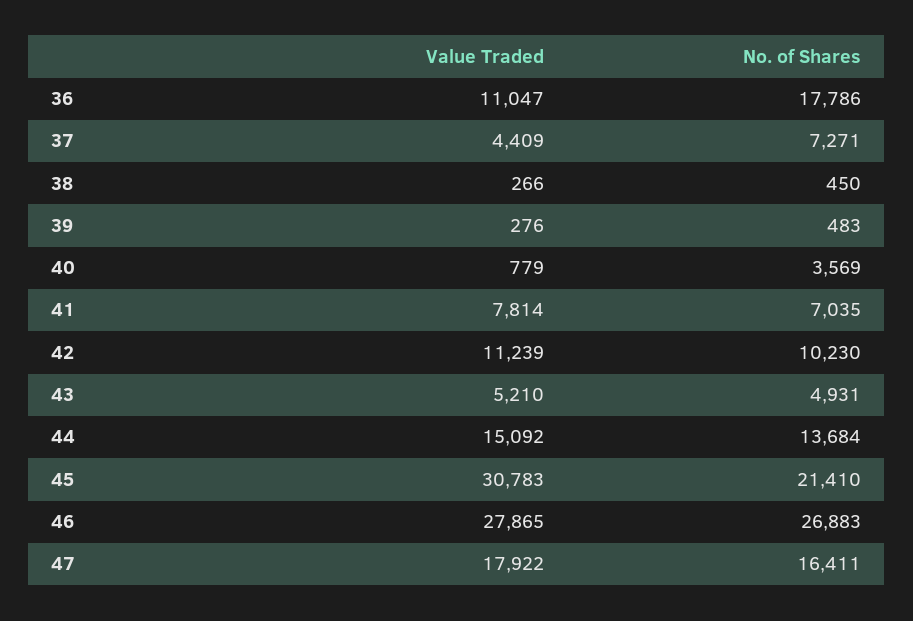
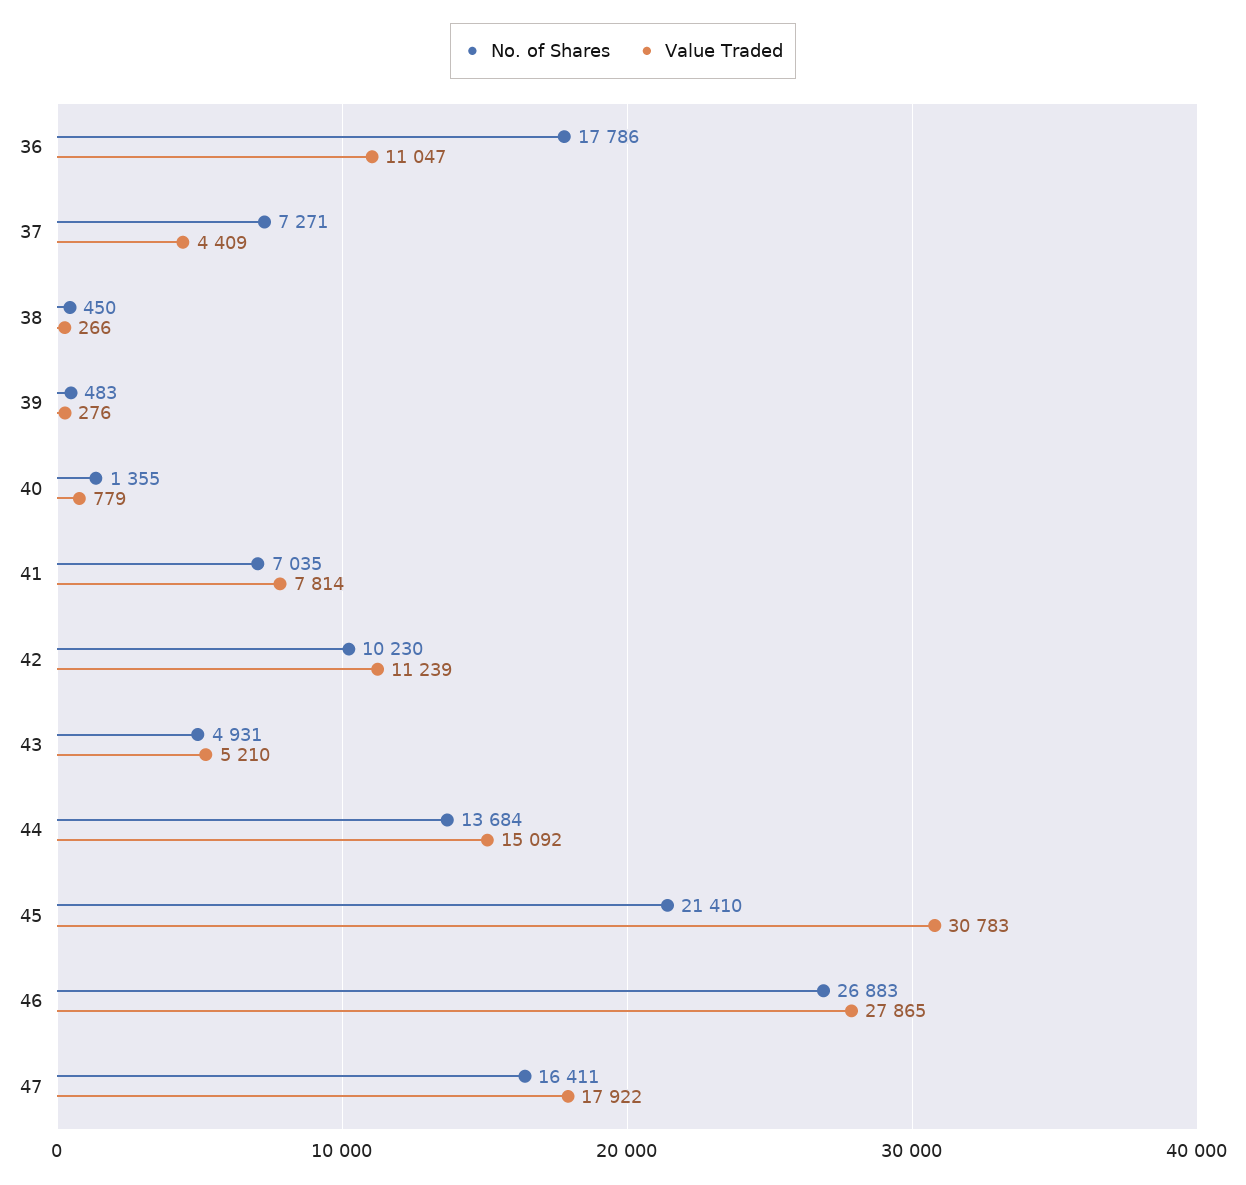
  {
    "Value Traded": {
      "36": 11047,
      "37": 4409,
      "38": 266,
      "39": 276,
      "40": 779,
      "41": 7814,
      "42": 11239,
      "43": 5210,
      "44": 15092,
      "45": 30783,
      "46": 27865,
      "47": 17922
    },
    "No. of Shares": {
      "36": 17786,
      "37": 7271,
      "38": 450,
      "39": 483,
-     "40": 3569,
+     "40": 1355,
      "41": 7035,
      "42": 10230,
      "43": 4931,
      "44": 13684,
      "45": 21410,
      "46": 26883,
      "47": 16411
    }
  }

